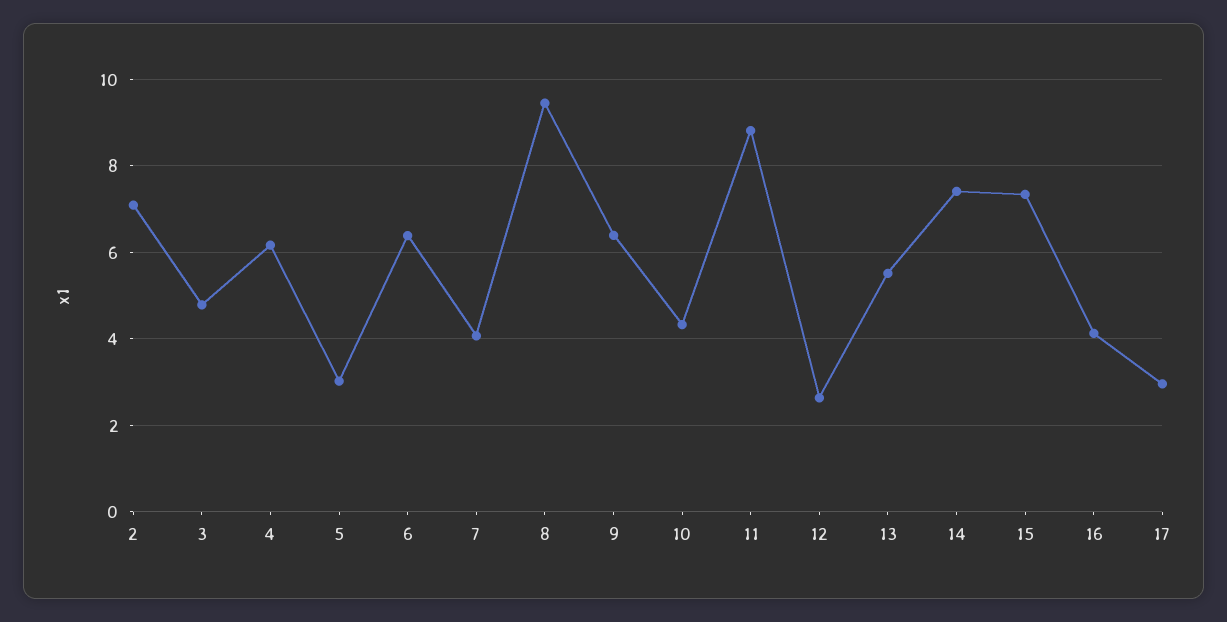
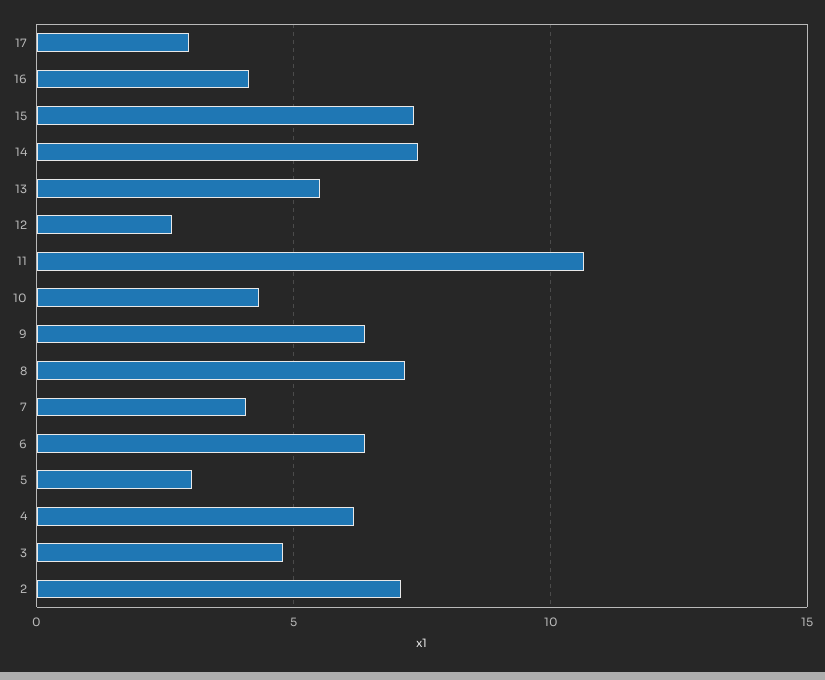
  {
    "2": 7,
    "3": 4.8,
    "4": 6.2,
    "5": 3,
    "6": 6.4,
    "7": 4,
-   "8": 9.4,
+   "8": 7,
    "9": 6.4,
    "10": 4.4,
-   "11": 8.8,
+   "11": 10.5,
    "12": 2.6,
    "13": 5.6,
    "14": 7.4,
    "15": 7.4,
    "16": 4.2,
    "17": 3
  }

